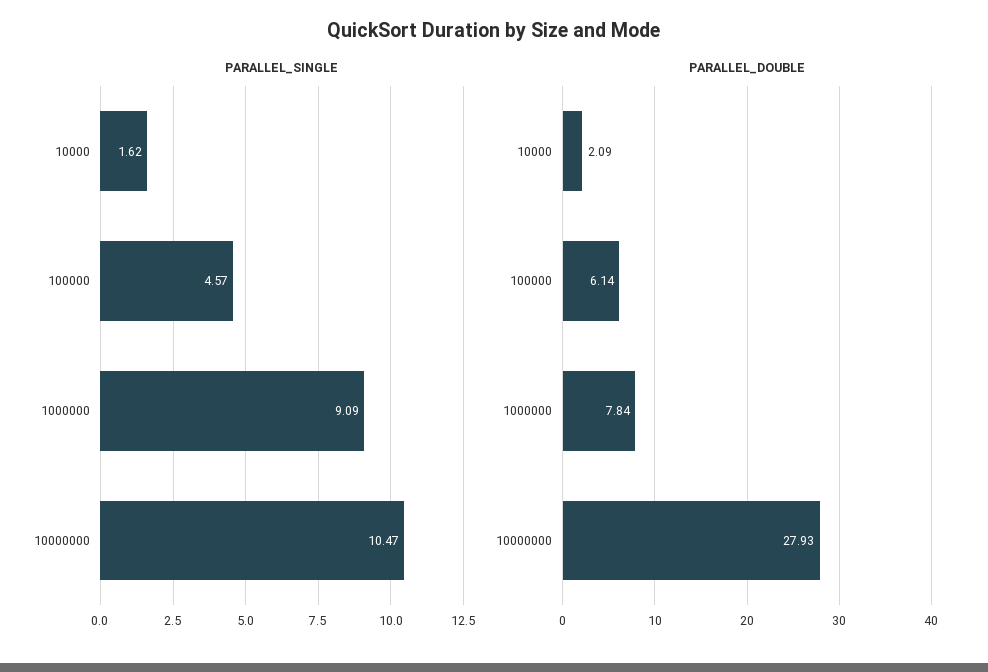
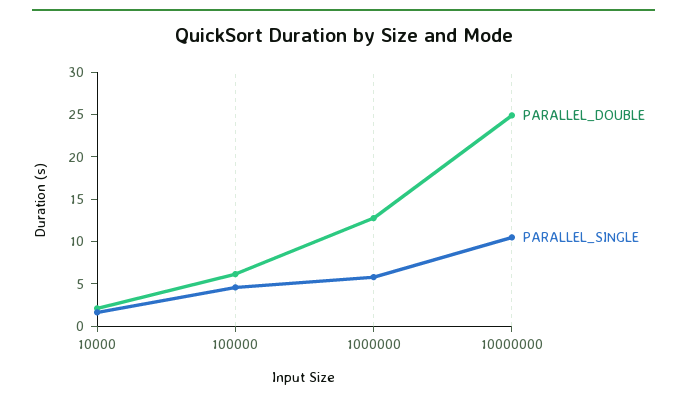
  {
    "PARALLEL_SINGLE": {
      "10000": 1.62,
      "100000": 4.57,
-     "1000000": 9.09,
+     "1000000": 6,
      "10000000": 10.47
    },
    "PARALLEL_DOUBLE": {
      "10000": 2.09,
      "100000": 6.14,
-     "1000000": 7.84,
+     "1000000": 13,
-     "10000000": 27.93
+     "10000000": 25
    }
  }

